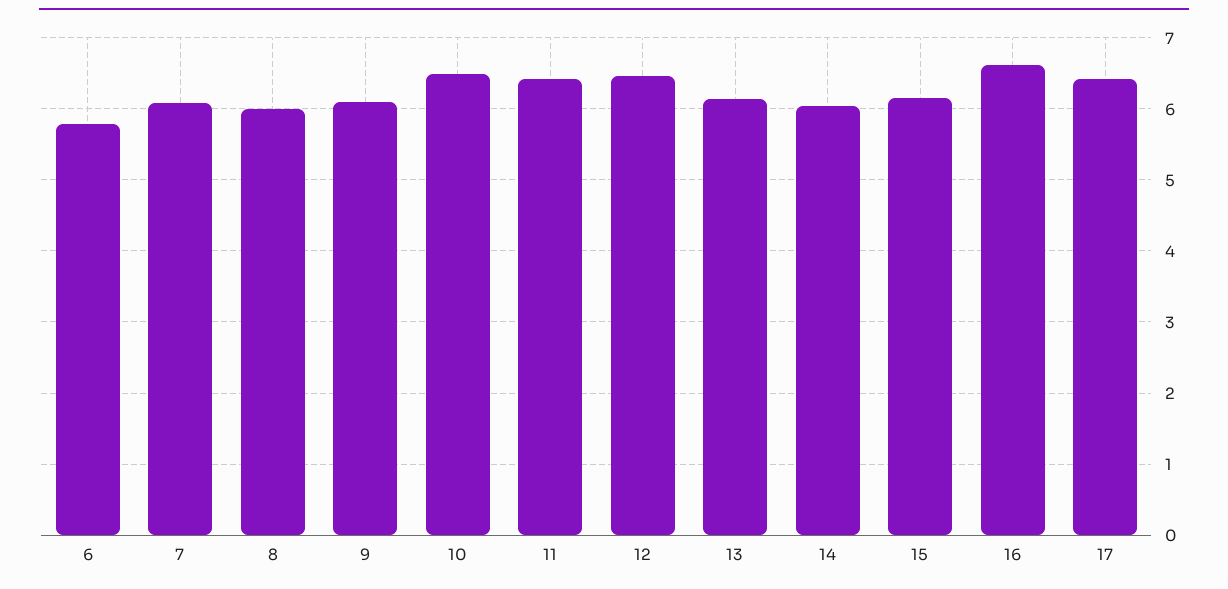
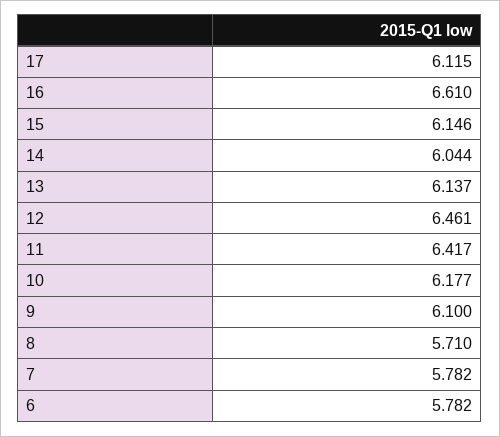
  {
    "6": 5.782,
-   "7": 6.1,
+   "7": 5.782,
-   "8": 6,
+   "8": 5.71,
    "9": 6.1,
-   "10": 6.5,
+   "10": 6.177,
    "11": 6.417,
    "12": 6.461,
    "13": 6.137,
    "14": 6.044,
    "15": 6.146,
    "16": 6.61,
-   "17": 6.4
+   "17": 6.115
  }

